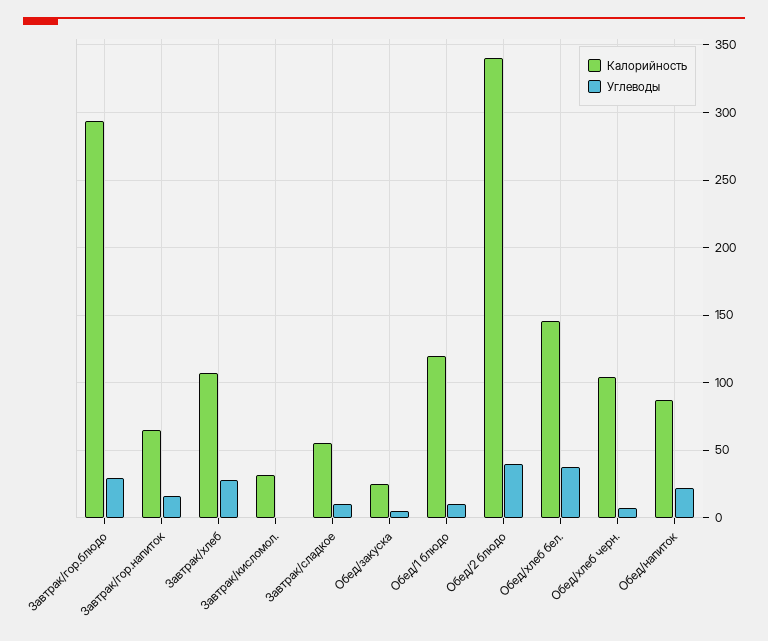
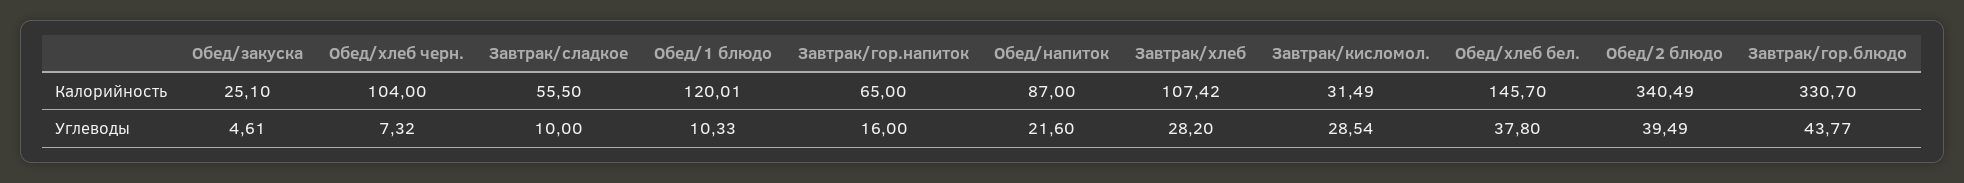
  {
    "Калорийность": {
-     "Завтрак/гор.блюдо": 295,
+     "Завтрак/гор.блюдо": 330.7,
      "Завтрак/гор.напиток": 65,
      "Завтрак/хлеб": 107.42,
      "Завтрак/кисломол.": 31.49,
      "Завтрак/сладкое": 55.5,
      "Обед/закуска": 25.1,
      "Обед/1 блюдо": 120.01,
      "Обед/2 блюдо": 340.49,
      "Обед/хлеб бел.": 145.7,
      "Обед/хлеб черн.": 104,
      "Обед/напиток": 87
    },
    "Углеводы": {
-     "Завтрак/гор.блюдо": 30,
+     "Завтрак/гор.блюдо": 43.77,
      "Завтрак/гор.напиток": 16,
      "Завтрак/хлеб": 28.2,
-     "Завтрак/кисломол.": 0,
+     "Завтрак/кисломол.": 28.54,
      "Завтрак/сладкое": 10,
      "Обед/закуска": 4.61,
      "Обед/1 блюдо": 10.33,
      "Обед/2 блюдо": 39.49,
      "Обед/хлеб бел.": 37.8,
      "Обед/хлеб черн.": 7.32,
      "Обед/напиток": 21.6
    }
  }

